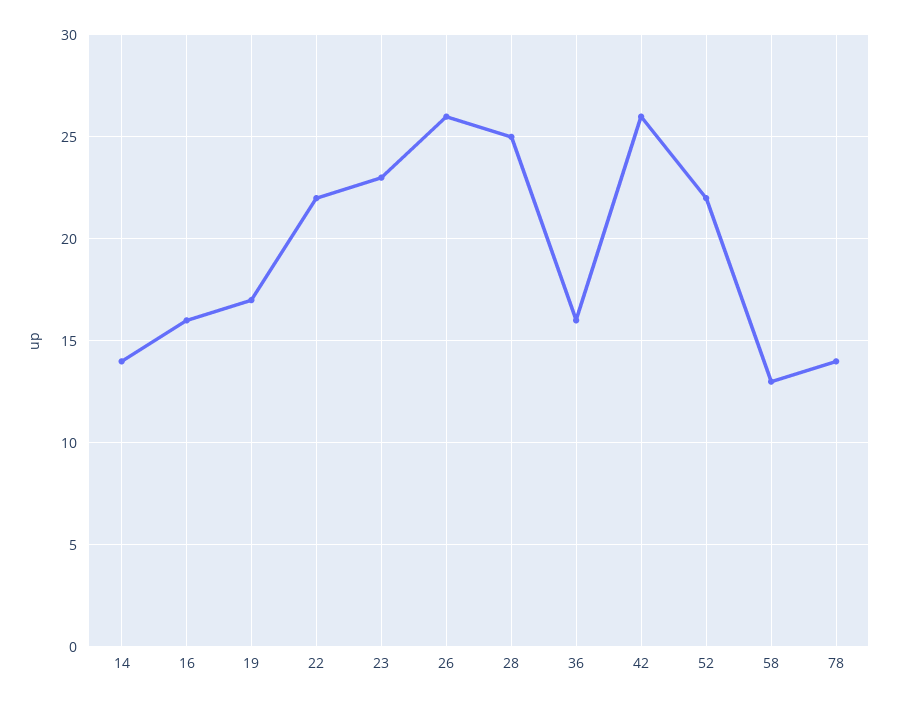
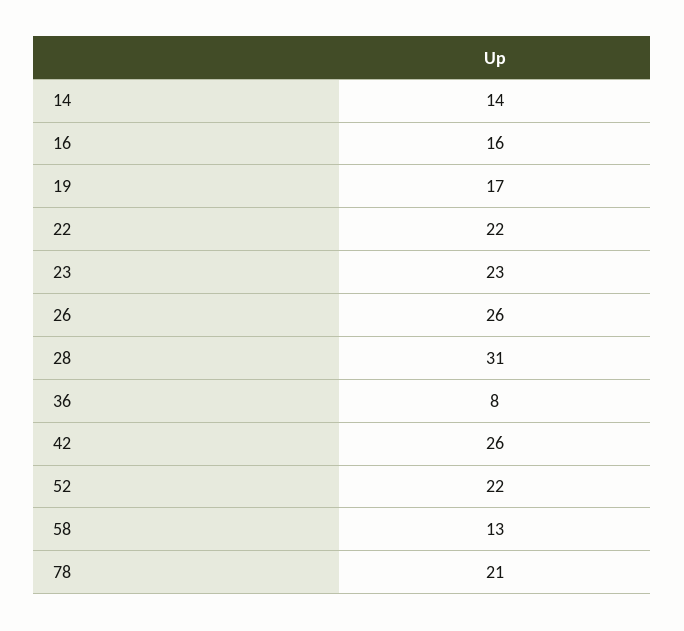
  {
    "14": 14,
    "16": 16,
    "19": 17,
    "22": 22,
    "23": 23,
    "26": 26,
-   "28": 25,
+   "28": 31,
-   "36": 16,
+   "36": 8,
    "42": 26,
    "52": 22,
    "58": 13,
-   "78": 14
+   "78": 21
  }

